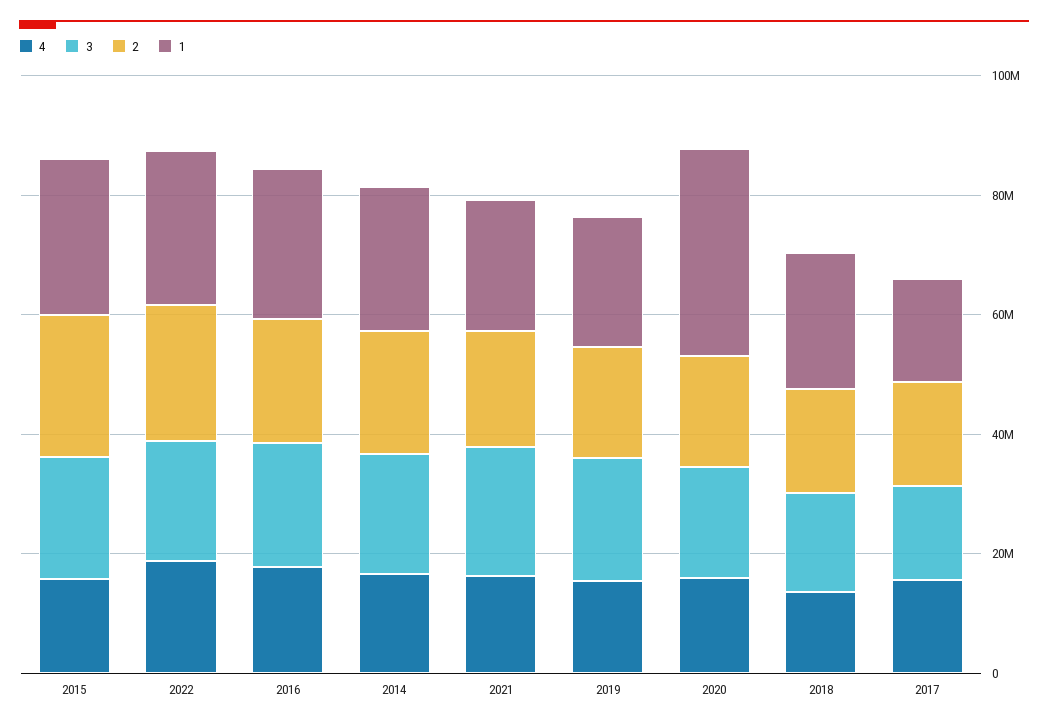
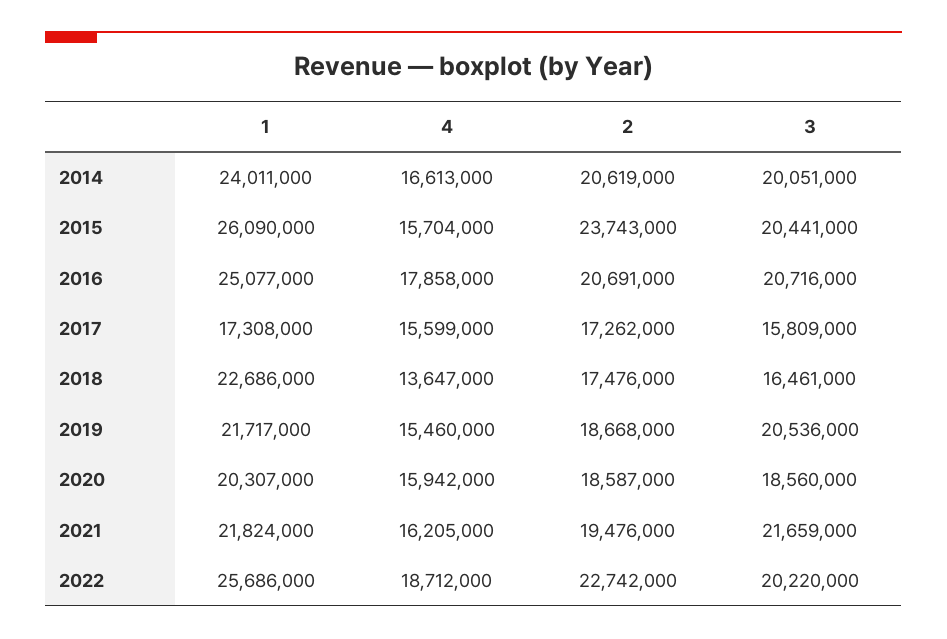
  {
    "4": {
      "2015": 15704000,
      "2022": 18712000,
      "2016": 17858000,
      "2014": 16613000,
      "2021": 16205000,
      "2019": 15460000,
      "2020": 15942000,
      "2018": 13647000,
      "2017": 15599000
    },
    "3": {
      "2015": 20441000,
      "2022": 20220000,
      "2016": 20716000,
      "2014": 20051000,
      "2021": 21659000,
      "2019": 20536000,
      "2020": 18560000,
      "2018": 16461000,
      "2017": 15809000
    },
    "2": {
      "2015": 23743000,
      "2022": 22742000,
      "2016": 20691000,
      "2014": 20619000,
      "2021": 19476000,
      "2019": 18668000,
      "2020": 18587000,
      "2018": 17476000,
      "2017": 17262000
    },
    "1": {
      "2015": 26090000,
      "2022": 25686000,
      "2016": 25077000,
      "2014": 24011000,
      "2021": 21824000,
      "2019": 21717000,
-     "2020": 35000000,
+     "2020": 20307000,
      "2018": 22686000,
      "2017": 17308000
    }
  }

